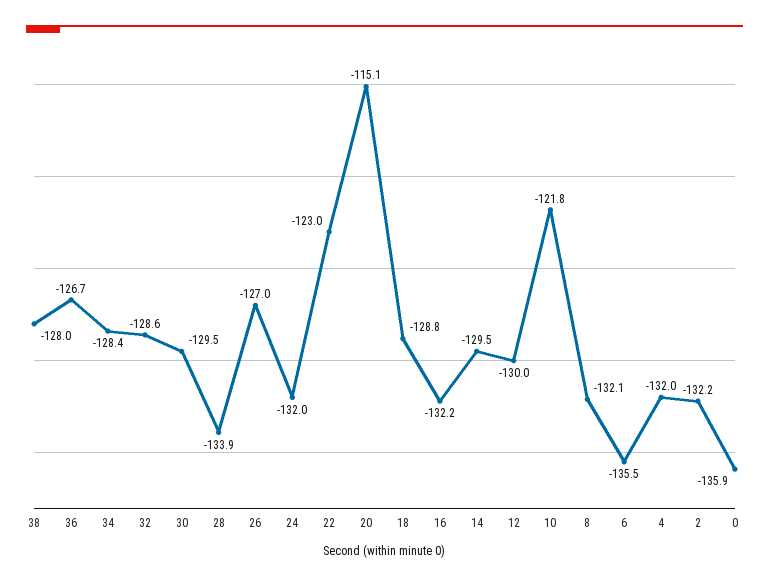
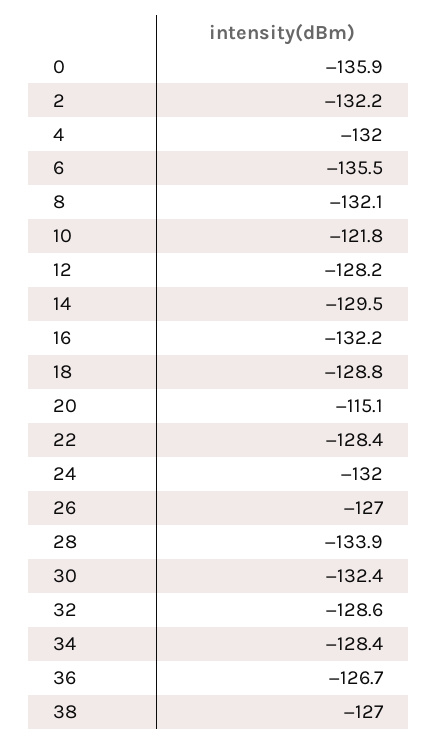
  {
-   "38": -128,
+   "38": -127,
    "36": -126.7,
    "34": -128.4,
    "32": -128.6,
-   "30": -129.5,
+   "30": -132.4,
    "28": -133.9,
    "26": -127,
    "24": -132,
-   "22": -123,
+   "22": -128.4,
    "20": -115.1,
    "18": -128.8,
    "16": -132.2,
    "14": -129.5,
-   "12": -130,
+   "12": -128.2,
    "10": -121.8,
    "8": -132.1,
    "6": -135.5,
    "4": -132,
    "2": -132.2,
    "0": -135.9
  }

